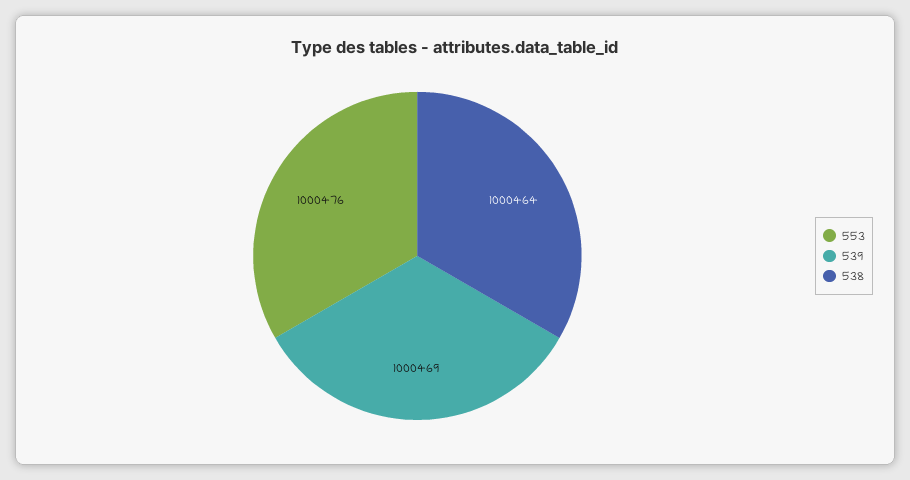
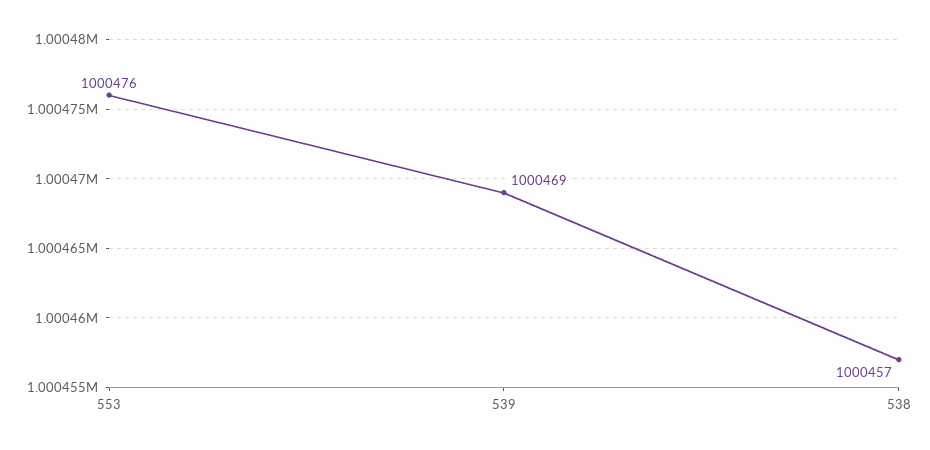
  {
    "553": 1000476,
    "539": 1000469,
-   "538": 1000464
+   "538": 1000457
  }

